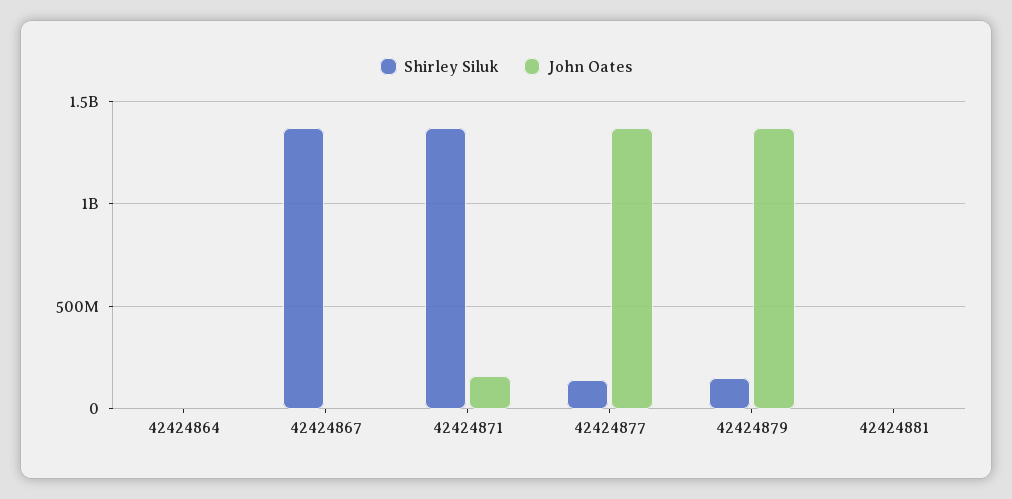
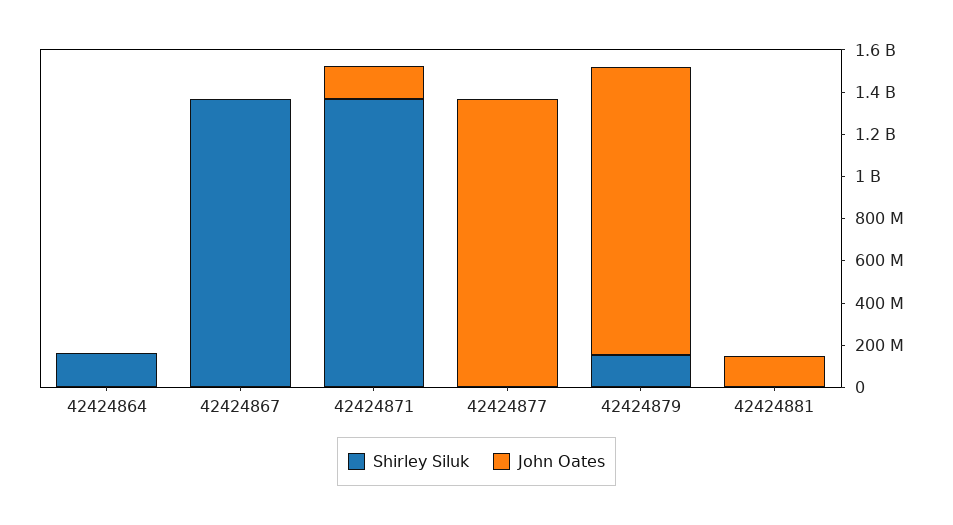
  {
    "Shirley Siluk": {
-     "42424864": 0,
+     "42424864": 150000000,
      "42424867": 1350000000,
      "42424871": 1350000000,
-     "42424877": 150000000,
+     "42424877": 0,
      "42424879": 150000000,
      "42424881": 0
    },
    "John Oates": {
      "42424864": 0,
      "42424867": 0,
      "42424871": 150000000,
      "42424877": 1350000000,
      "42424879": 1350000000,
-     "42424881": 0
+     "42424881": 150000000
    }
  }

